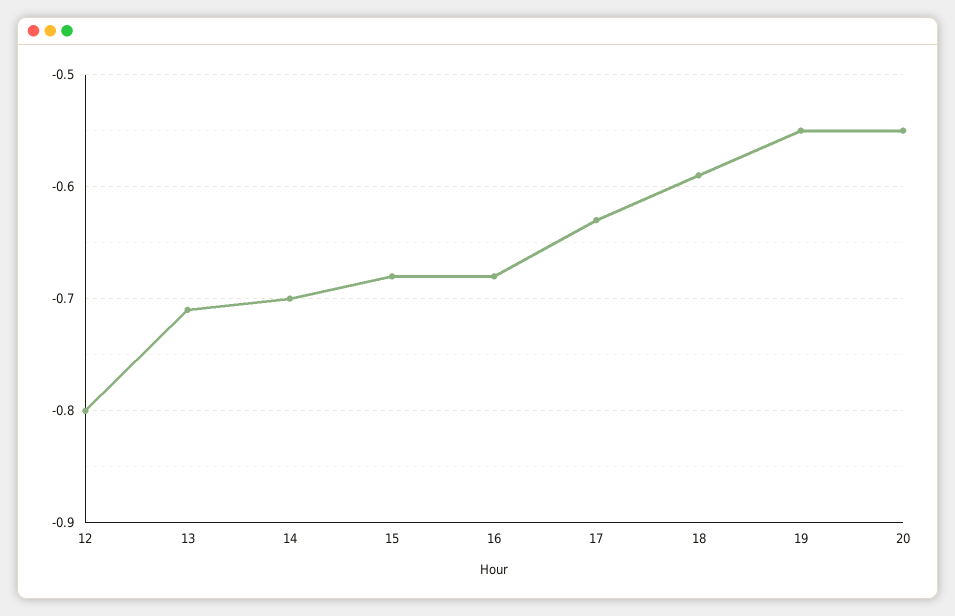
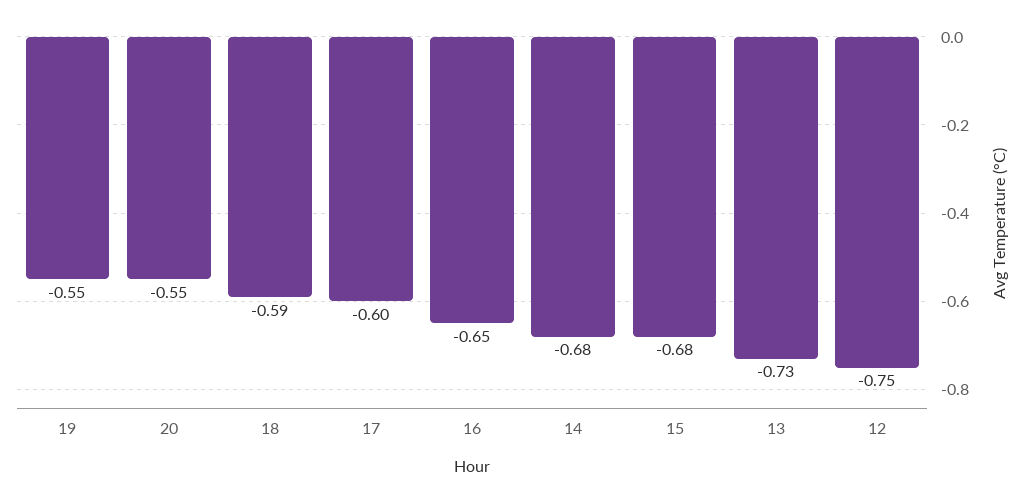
  {
-   "12": -0.8,
+   "12": -0.75,
-   "13": -0.71,
+   "13": -0.73,
-   "14": -0.7,
+   "14": -0.68,
    "15": -0.68,
-   "16": -0.68,
+   "16": -0.65,
-   "17": -0.63,
+   "17": -0.6,
    "18": -0.59,
    "19": -0.55,
    "20": -0.55
  }

